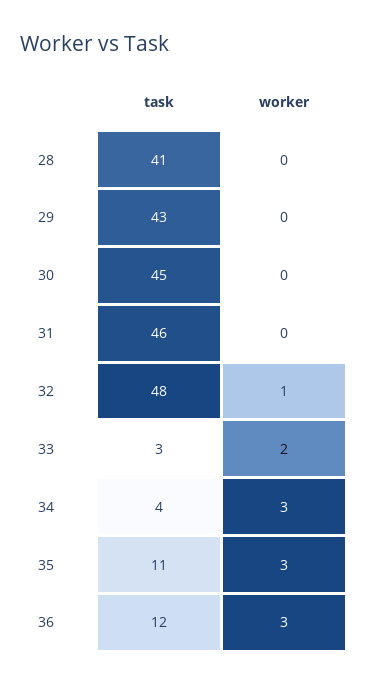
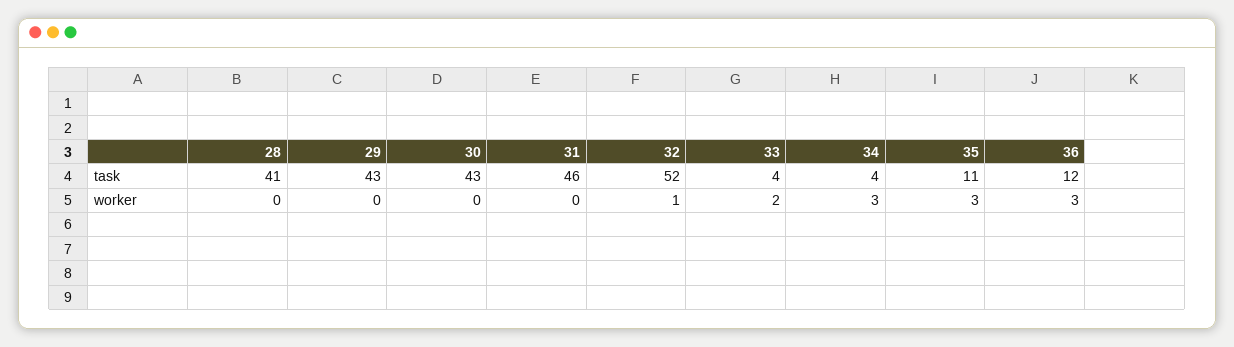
  {
    "task": {
      "28": 41,
      "29": 43,
-     "30": 45,
+     "30": 43,
      "31": 46,
-     "32": 48,
+     "32": 52,
-     "33": 3,
+     "33": 4,
      "34": 4,
      "35": 11,
      "36": 12
    },
    "worker": {
      "28": 0,
      "29": 0,
      "30": 0,
      "31": 0,
      "32": 1,
      "33": 2,
      "34": 3,
      "35": 3,
      "36": 3
    }
  }

